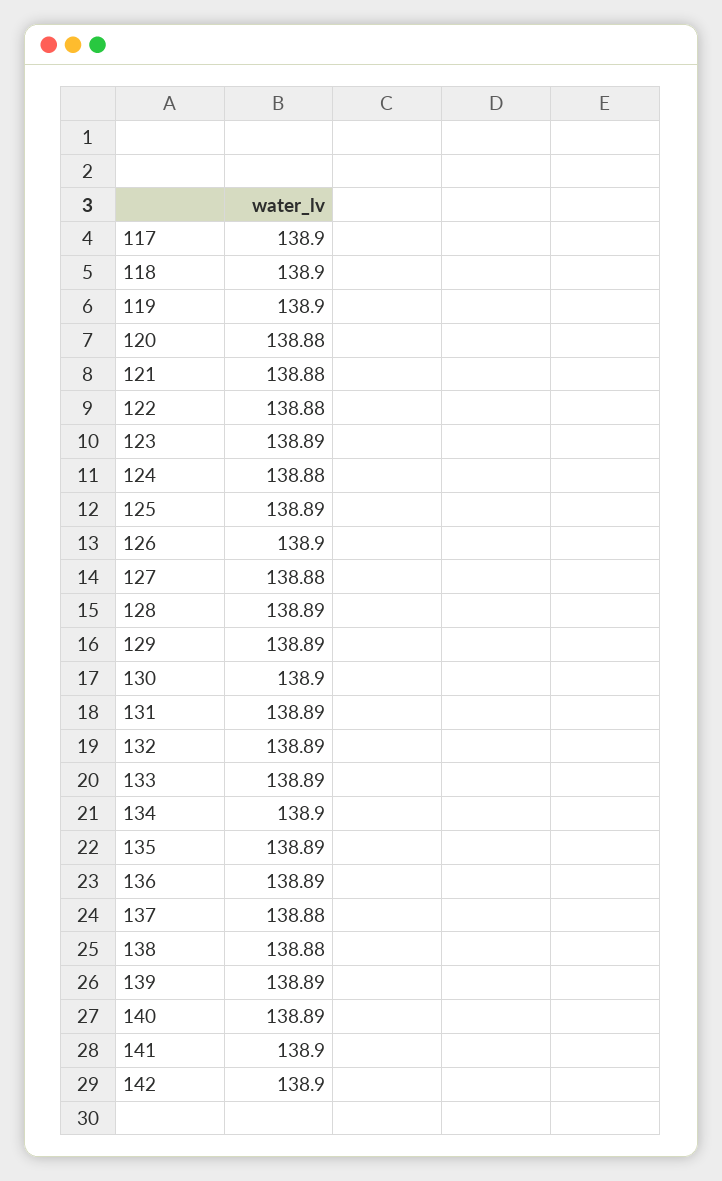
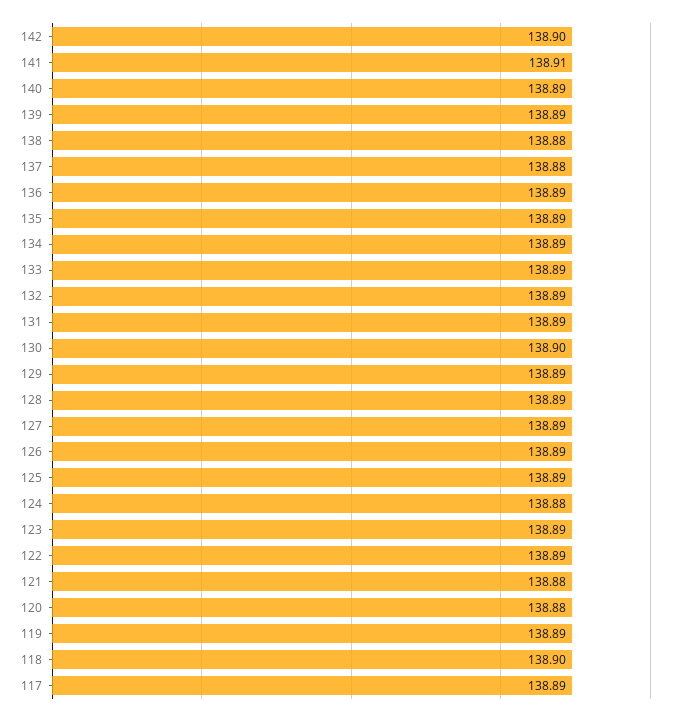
  {
-   "117": 138.9,
+   "117": 138.89,
    "118": 138.9,
-   "119": 138.9,
+   "119": 138.89,
    "120": 138.88,
    "121": 138.88,
-   "122": 138.88,
+   "122": 138.89,
    "123": 138.89,
    "124": 138.88,
    "125": 138.89,
-   "126": 138.9,
+   "126": 138.89,
-   "127": 138.88,
+   "127": 138.89,
    "128": 138.89,
    "129": 138.89,
    "130": 138.9,
    "131": 138.89,
    "132": 138.89,
    "133": 138.89,
-   "134": 138.9,
+   "134": 138.89,
    "135": 138.89,
    "136": 138.89,
    "137": 138.88,
    "138": 138.88,
    "139": 138.89,
    "140": 138.89,
-   "141": 138.9,
+   "141": 138.91,
    "142": 138.9
  }

